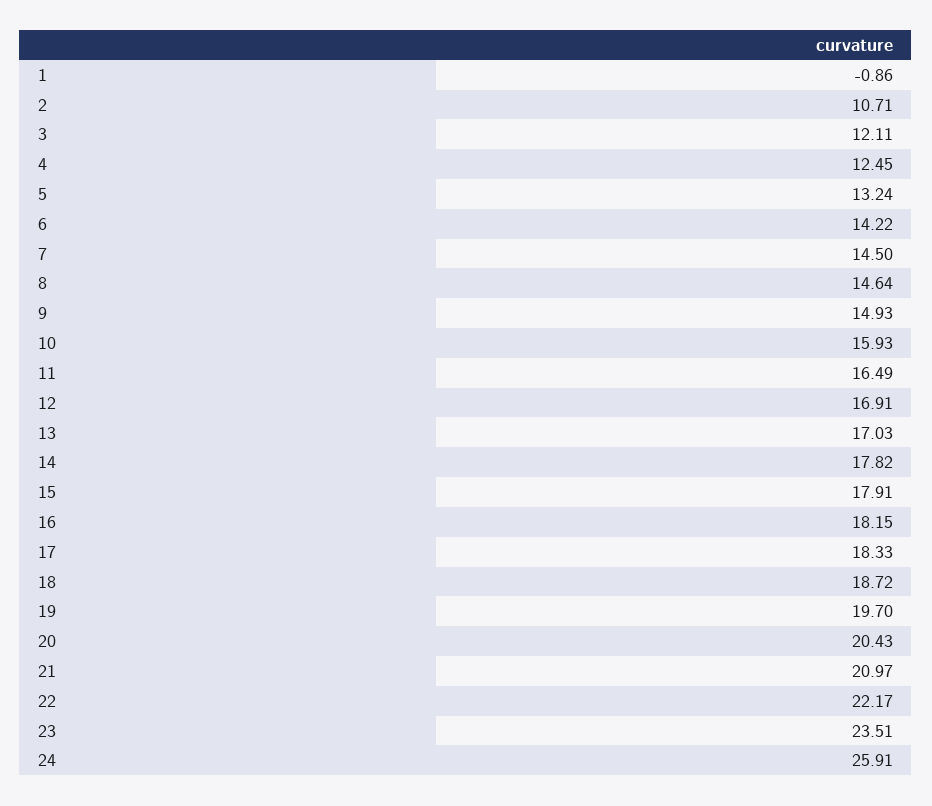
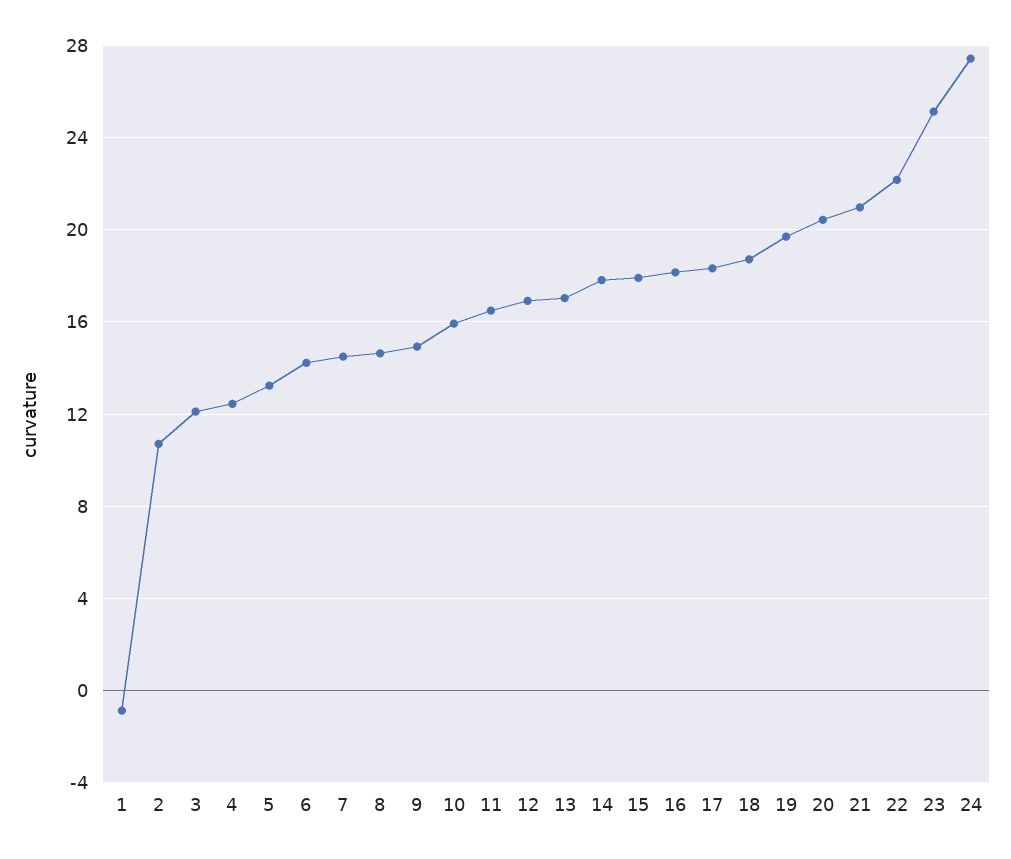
  {
    "1": -0.86,
    "2": 10.71,
    "3": 12.11,
    "4": 12.45,
    "5": 13.24,
    "6": 14.22,
    "7": 14.5,
    "8": 14.64,
    "9": 14.93,
    "10": 15.93,
    "11": 16.49,
    "12": 16.91,
    "13": 17.03,
    "14": 17.82,
    "15": 17.91,
    "16": 18.15,
    "17": 18.33,
    "18": 18.72,
    "19": 19.7,
    "20": 20.43,
    "21": 20.97,
    "22": 22.17,
-   "23": 23.51,
+   "23": 25,
-   "24": 25.91
+   "24": 27.5
  }

